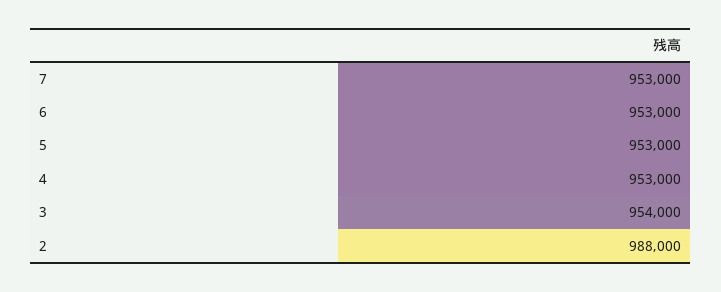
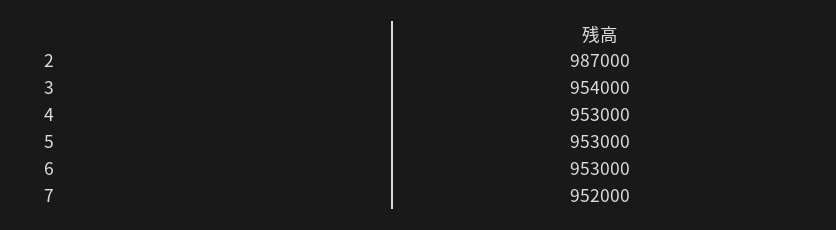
  {
-   "7": 953000,
+   "7": 952000,
    "6": 953000,
    "5": 953000,
    "4": 953000,
    "3": 954000,
-   "2": 988000
+   "2": 987000
  }

